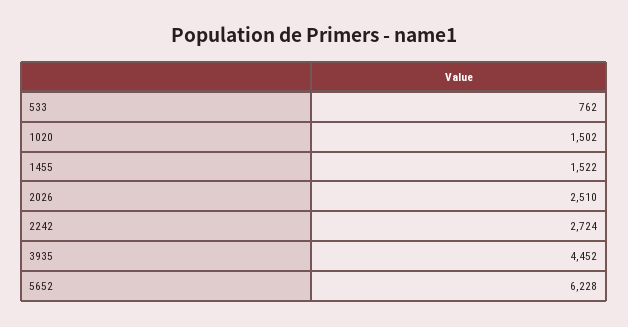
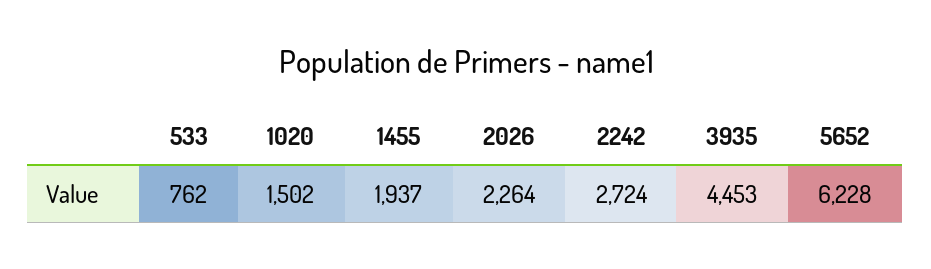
  {
    "533": 762,
    "1020": 1502,
-   "1455": 1522,
+   "1455": 1937,
-   "2026": 2510,
+   "2026": 2264,
    "2242": 2724,
-   "3935": 4452,
+   "3935": 4453,
    "5652": 6228
  }

